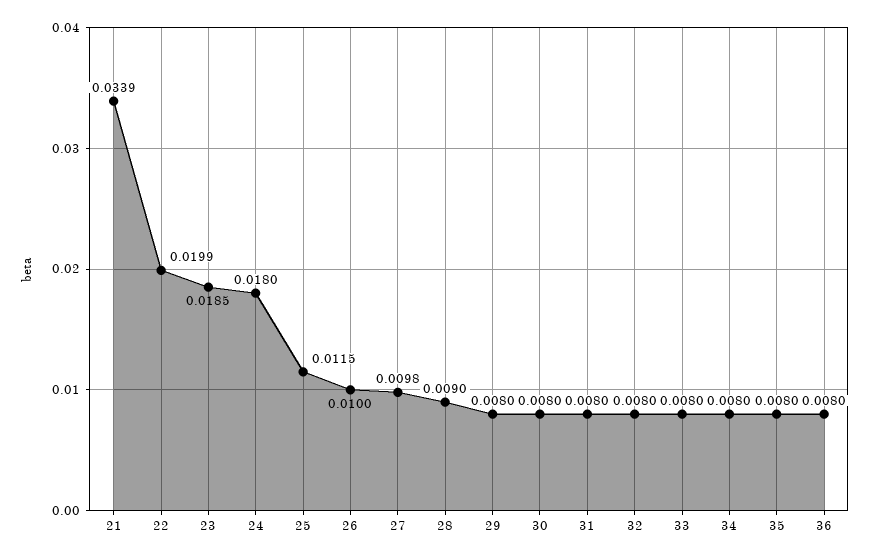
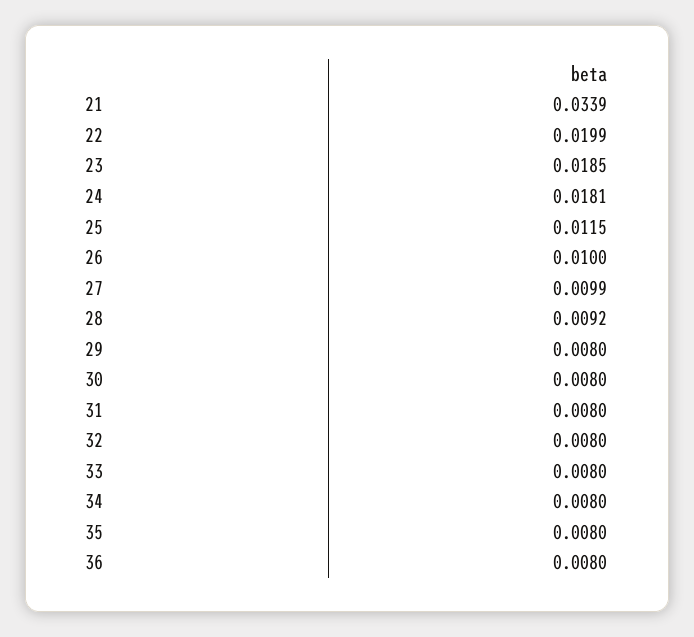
  {
    "21": 0.0339,
    "22": 0.0199,
    "23": 0.0185,
-   "24": 0.018,
+   "24": 0.0181,
    "25": 0.0115,
    "26": 0.01,
-   "27": 0.0098,
+   "27": 0.0099,
-   "28": 0.009,
+   "28": 0.0092,
    "29": 0.008,
    "30": 0.008,
    "31": 0.008,
    "32": 0.008,
    "33": 0.008,
    "34": 0.008,
    "35": 0.008,
    "36": 0.008
  }

